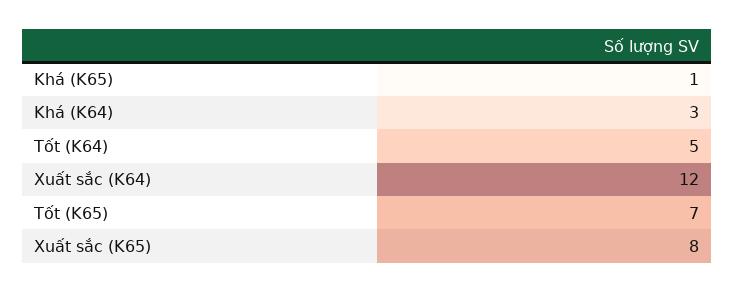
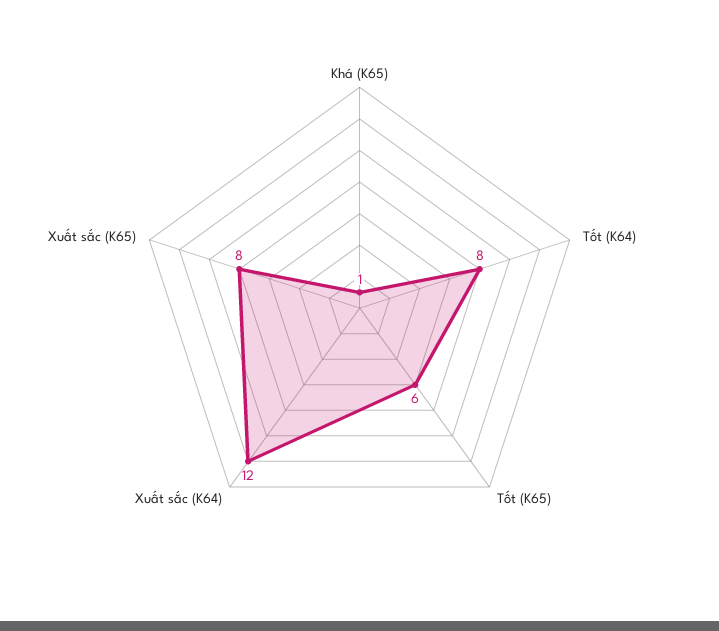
  {
    "Khá (K65)": 1,
-   "Khá (K64)": 3,
-   "Tốt (K64)": 5,
+   "Tốt (K64)": 8,
    "Xuất sắc (K64)": 12,
-   "Tốt (K65)": 7,
+   "Tốt (K65)": 6,
    "Xuất sắc (K65)": 8
  }

